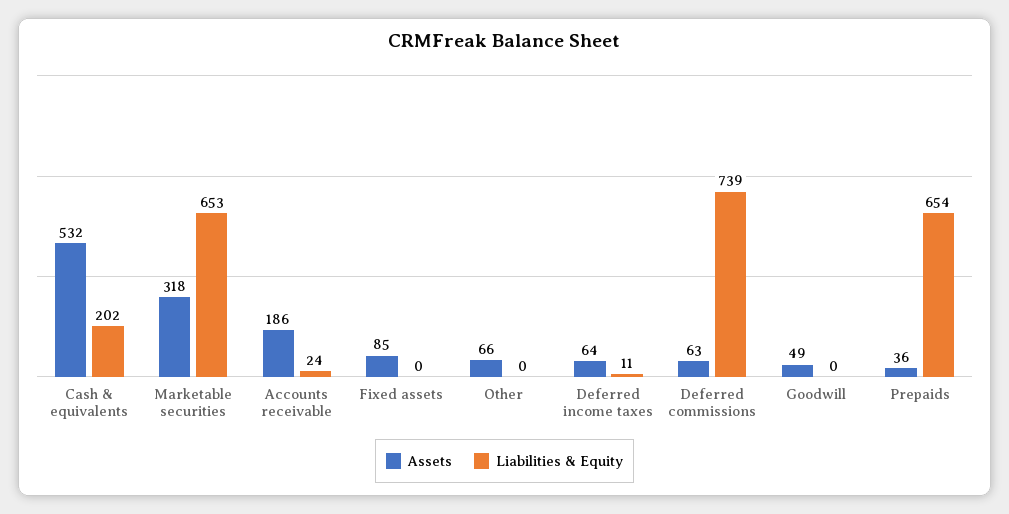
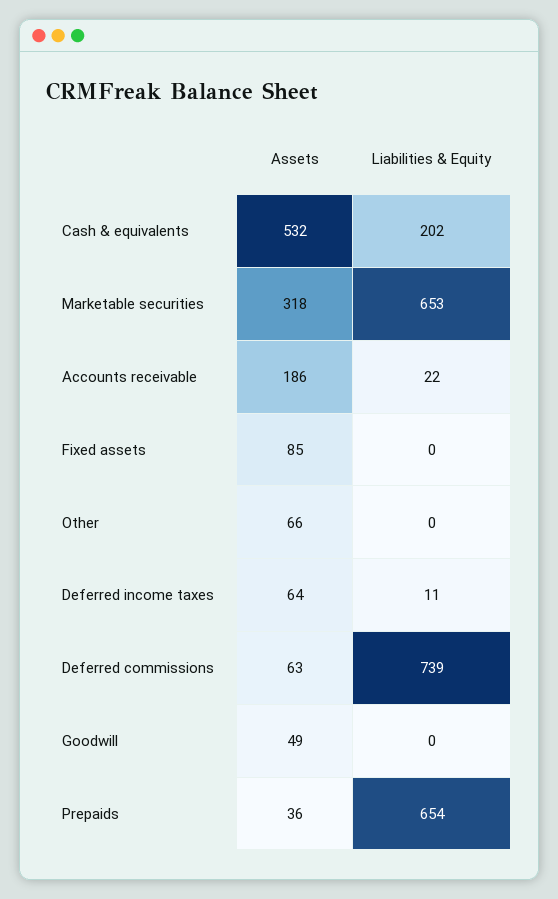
  {
    "Assets": {
      "Cash & equivalents": 532,
      "Marketable securities": 318,
      "Accounts receivable": 186,
      "Fixed assets": 85,
      "Other": 66,
      "Deferred income taxes": 64,
      "Deferred commissions": 63,
      "Goodwill": 49,
      "Prepaids": 36
    },
    "Liabilities & Equity": {
      "Cash & equivalents": 202,
      "Marketable securities": 653,
-     "Accounts receivable": 24,
+     "Accounts receivable": 22,
      "Fixed assets": 0,
      "Other": 0,
      "Deferred income taxes": 11,
      "Deferred commissions": 739,
      "Goodwill": 0,
      "Prepaids": 654
    }
  }

